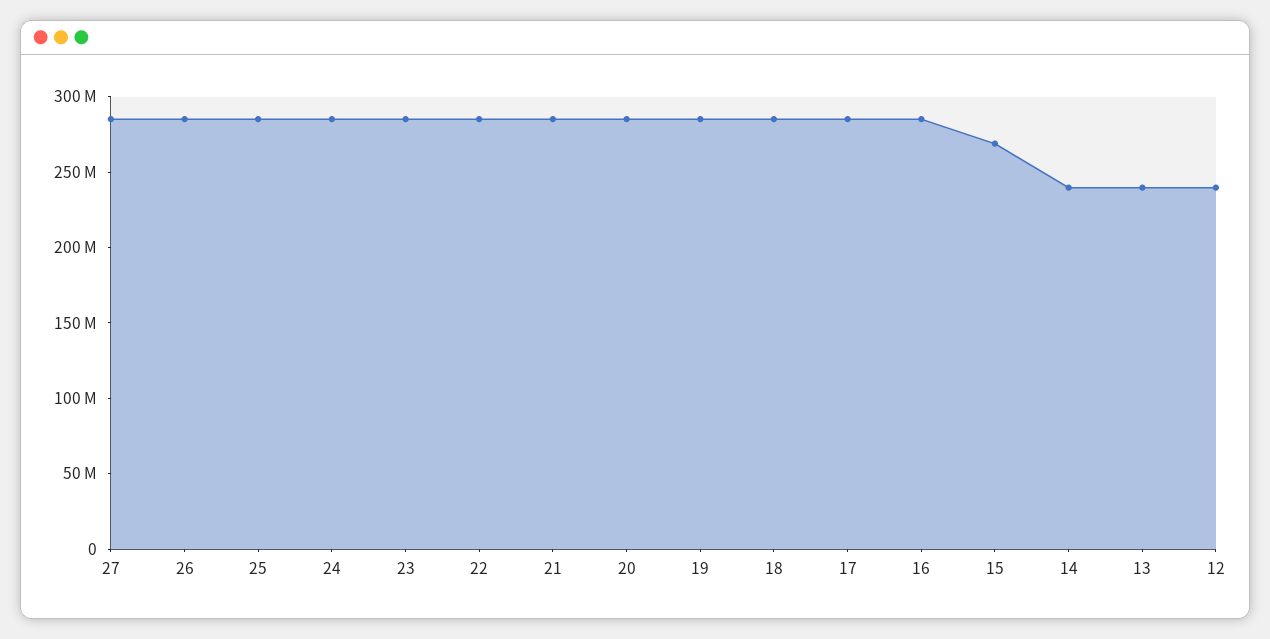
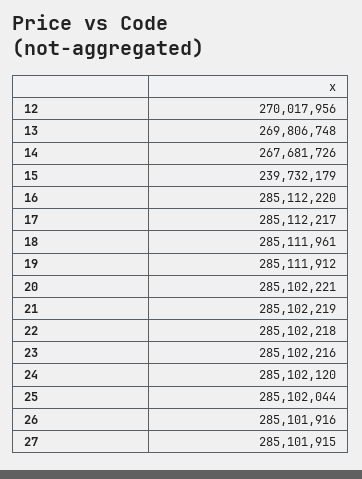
  {
    "27": 285101915,
    "26": 285101916,
    "25": 285102044,
    "24": 285102120,
    "23": 285102216,
    "22": 285102218,
    "21": 285102219,
    "20": 285102221,
    "19": 285111912,
    "18": 285111961,
    "17": 285112217,
    "16": 285112220,
-   "15": 270000000,
+   "15": 239732179,
-   "14": 240000000,
+   "14": 267681726,
-   "13": 240000000,
+   "13": 269806748,
-   "12": 240000000
+   "12": 270017956
  }

